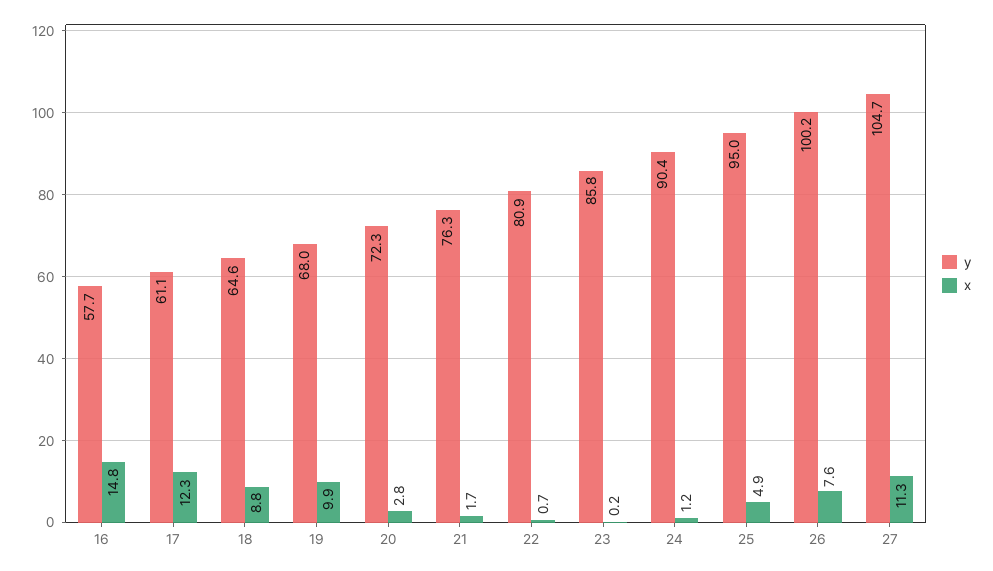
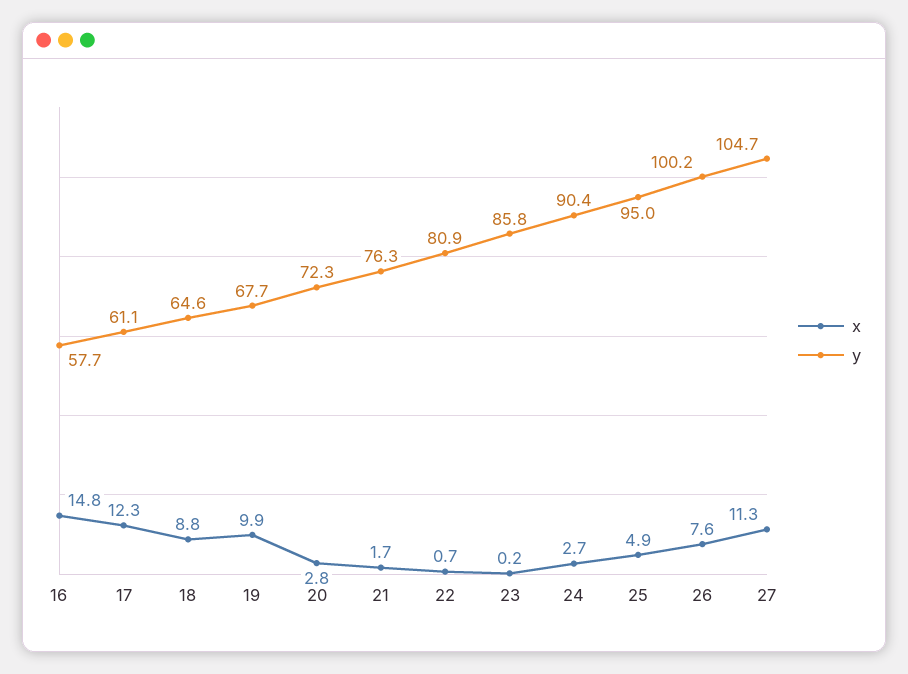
  {
    "y": {
      "16": 57.7,
      "17": 61.1,
      "18": 64.6,
-     "19": 68,
+     "19": 67.7,
      "20": 72.3,
      "21": 76.3,
      "22": 80.9,
      "23": 85.8,
      "24": 90.4,
      "25": 95,
      "26": 100.2,
      "27": 104.7
    },
    "x": {
      "16": 14.8,
      "17": 12.3,
      "18": 8.8,
      "19": 9.9,
      "20": 2.8,
      "21": 1.7,
      "22": 0.7,
      "23": 0.2,
-     "24": 1.2,
+     "24": 2.7,
      "25": 4.9,
      "26": 7.6,
      "27": 11.3
    }
  }

